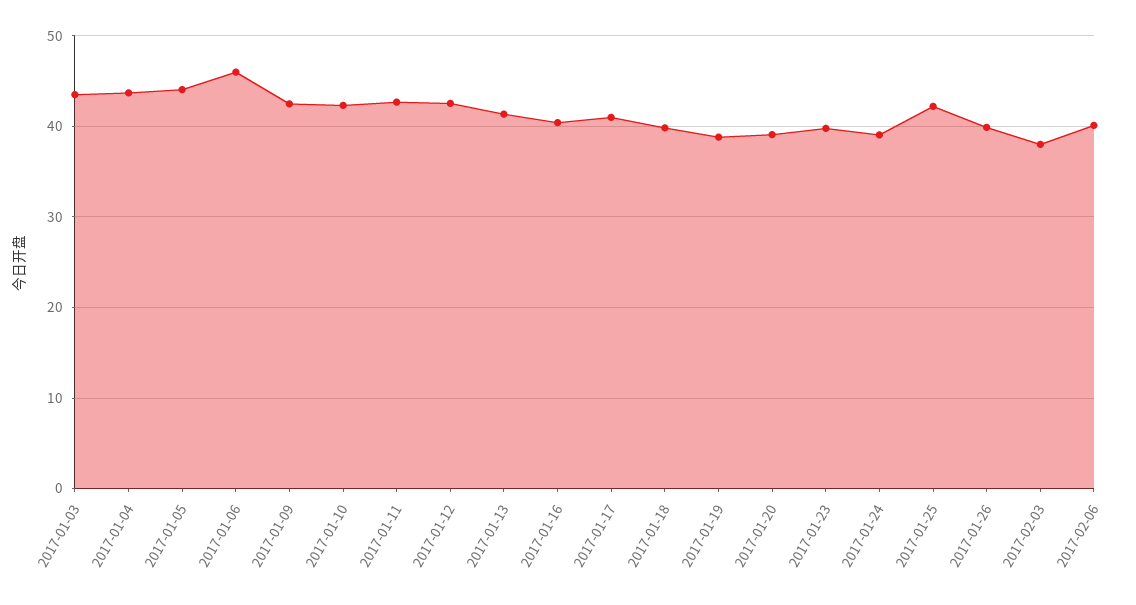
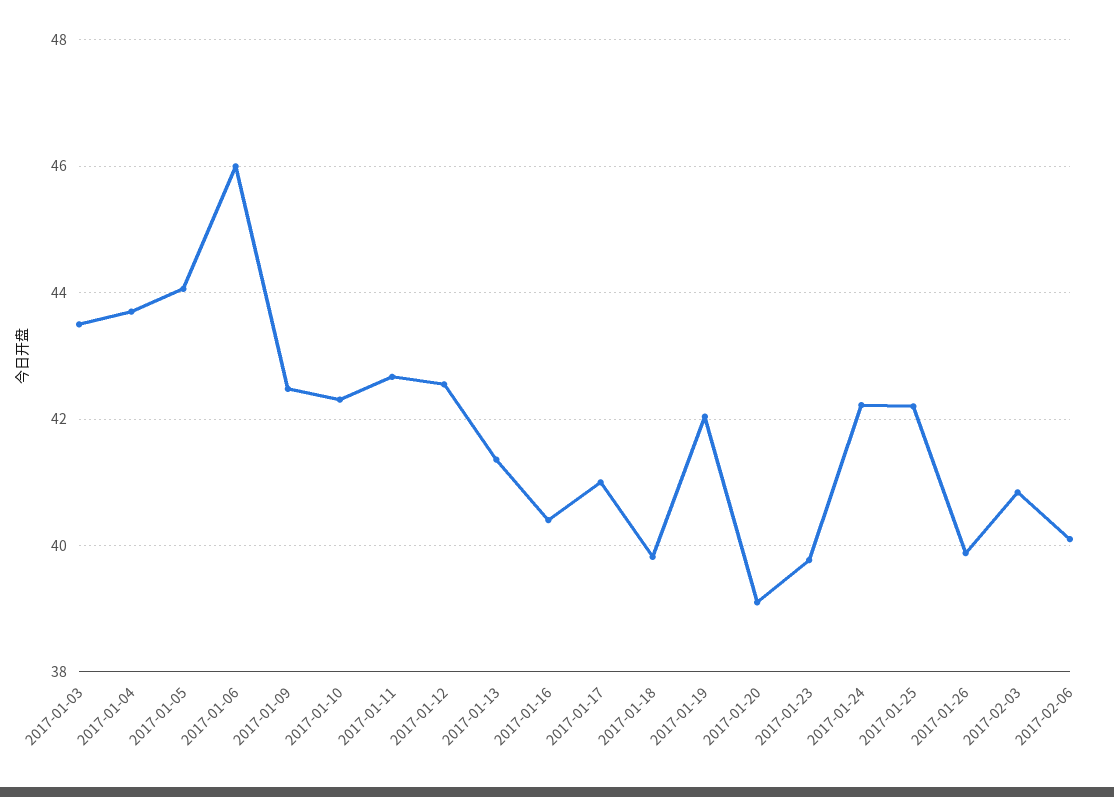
  {
    "2017-01-03": 43.6,
    "2017-01-04": 43.8,
    "2017-01-05": 44,
    "2017-01-06": 46,
    "2017-01-09": 42.4,
    "2017-01-10": 42.4,
    "2017-01-11": 42.6,
    "2017-01-12": 42.6,
    "2017-01-13": 41.4,
    "2017-01-16": 40.4,
    "2017-01-17": 41,
    "2017-01-18": 39.8,
-   "2017-01-19": 39,
+   "2017-01-19": 42,
    "2017-01-20": 39.2,
    "2017-01-23": 39.8,
-   "2017-01-24": 39,
+   "2017-01-24": 42.2,
    "2017-01-25": 42.2,
    "2017-01-26": 39.8,
-   "2017-02-03": 38,
+   "2017-02-03": 40.8,
    "2017-02-06": 40.2
  }

